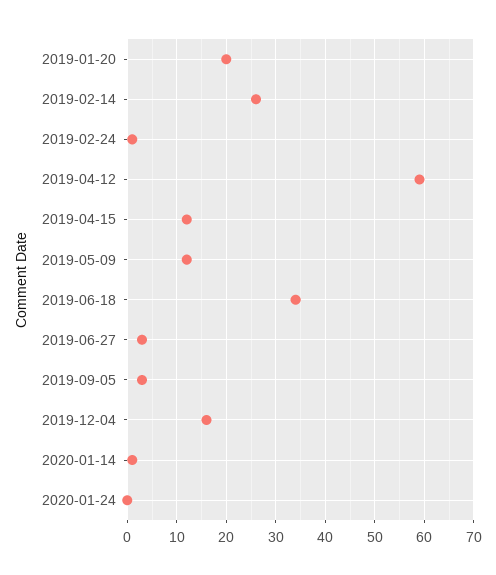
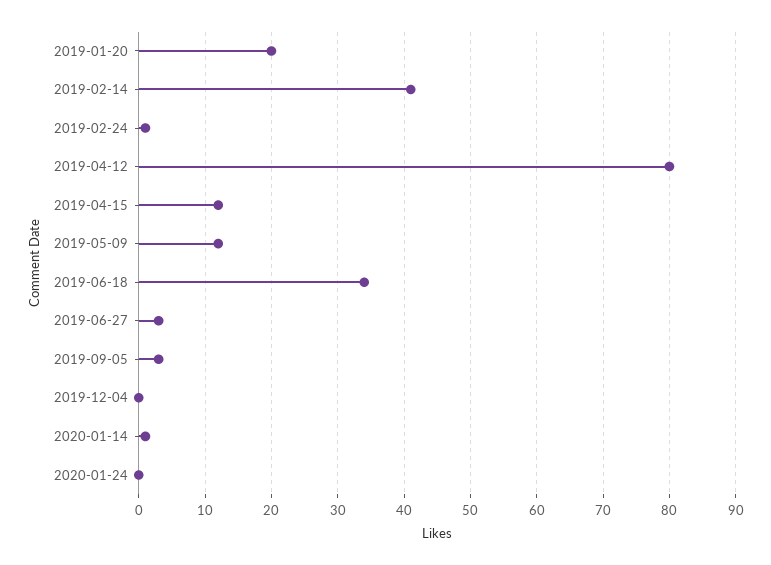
  {
    "2019-01-20": 20,
-   "2019-02-14": 25,
+   "2019-02-14": 41,
    "2019-02-24": 1,
-   "2019-04-12": 60,
+   "2019-04-12": 80,
    "2019-04-15": 12,
    "2019-05-09": 12,
    "2019-06-18": 34,
    "2019-06-27": 3,
    "2019-09-05": 3,
-   "2019-12-04": 15,
+   "2019-12-04": 0,
    "2020-01-14": 1,
    "2020-01-24": 0
  }

